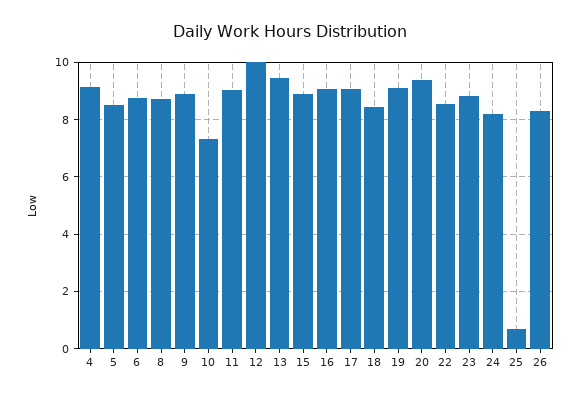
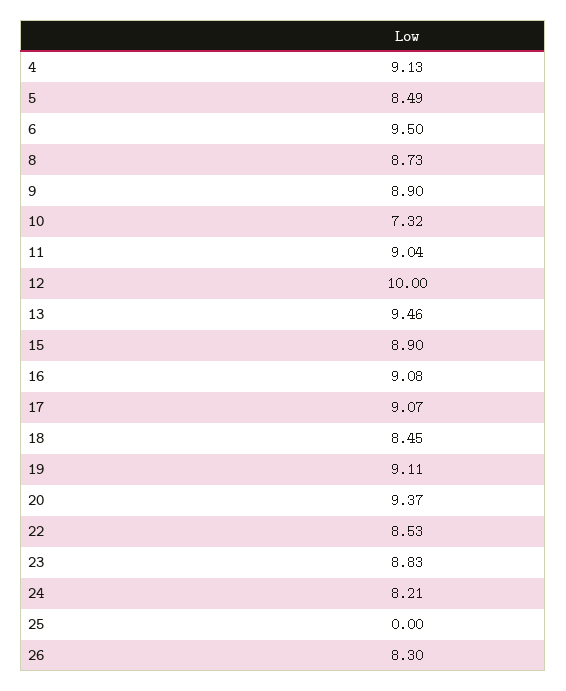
  {
    "4": 9.13,
    "5": 8.49,
-   "6": 8.75,
+   "6": 9.5,
    "8": 8.73,
    "9": 8.9,
    "10": 7.32,
    "11": 9.04,
    "12": 10,
    "13": 9.46,
    "15": 8.9,
    "16": 9.08,
    "17": 9.07,
    "18": 8.45,
    "19": 9.11,
    "20": 9.37,
    "22": 8.53,
    "23": 8.83,
    "24": 8.21,
-   "25": 0.75,
+   "25": 0,
    "26": 8.3
  }

